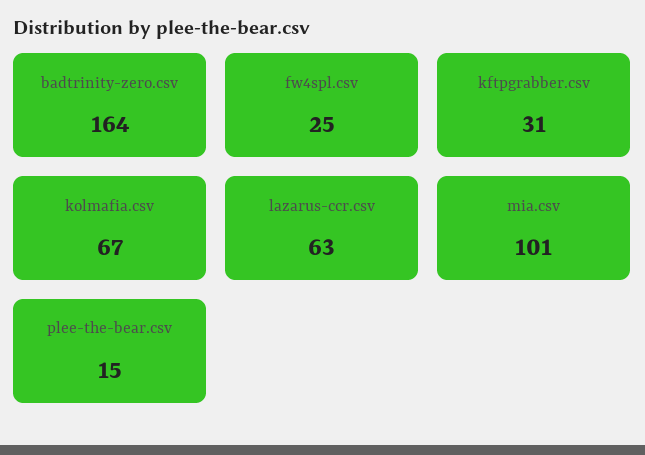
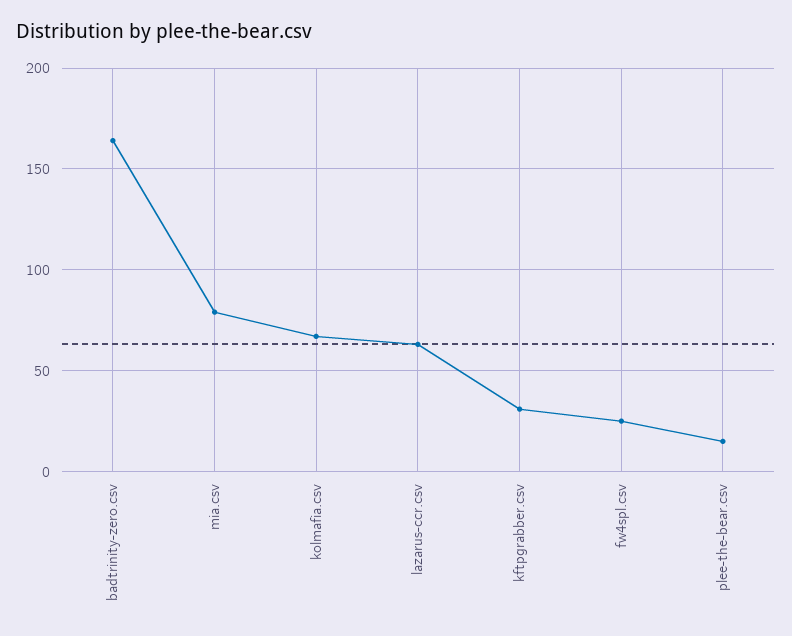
  {
    "badtrinity-zero.csv": 164,
    "fw4spl.csv": 25,
    "kftpgrabber.csv": 31,
    "kolmafia.csv": 67,
    "lazarus-ccr.csv": 63,
-   "mia.csv": 101,
+   "mia.csv": 80,
    "plee-the-bear.csv": 15
  }

